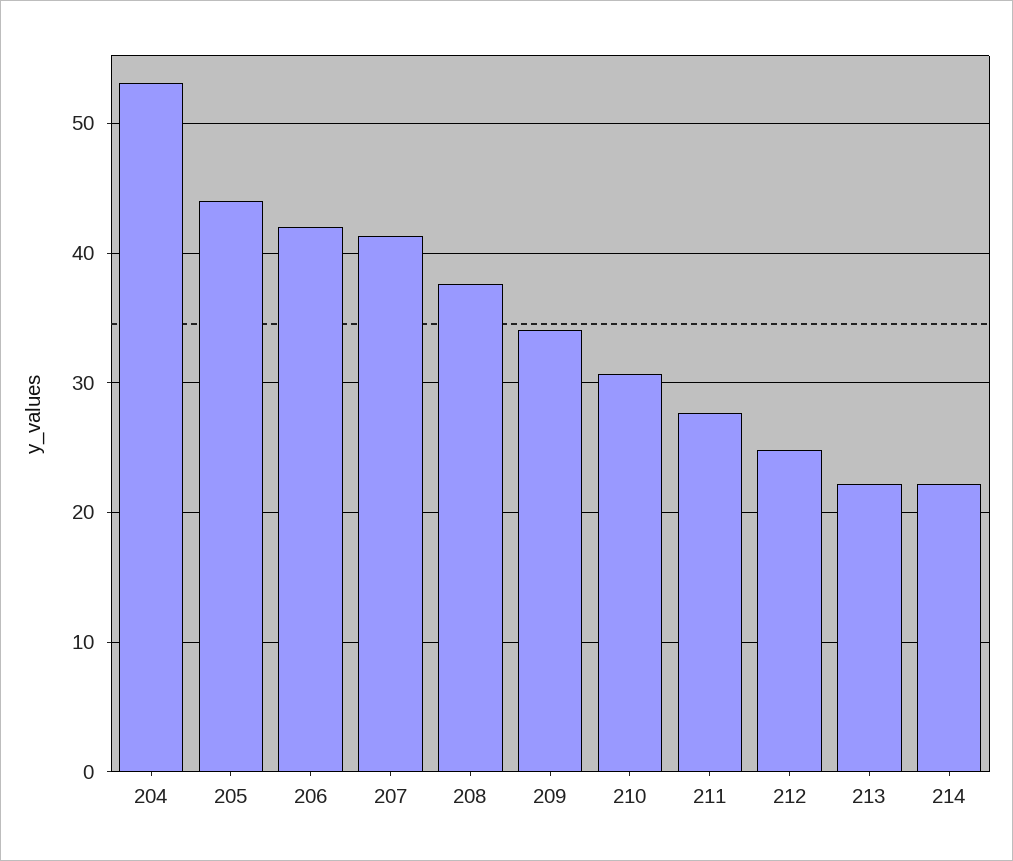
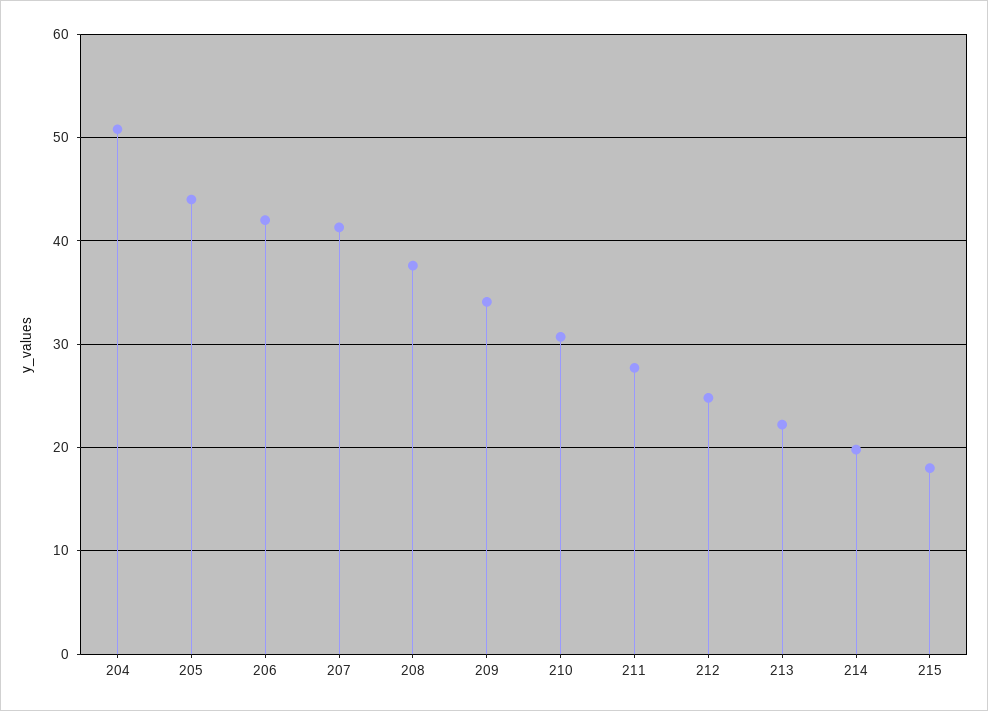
  {
-   "204": 53,
+   "204": 51,
    "205": 44,
    "206": 42,
    "207": 41,
    "208": 38,
    "209": 34,
    "210": 31,
    "211": 28,
    "212": 25,
    "213": 22,
-   "214": 22
+   "214": 20,
+   "215": 18
  }

